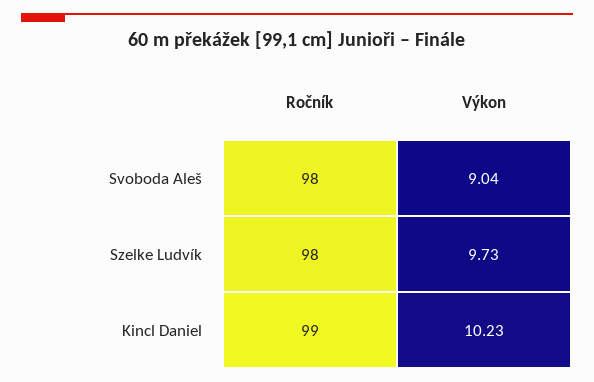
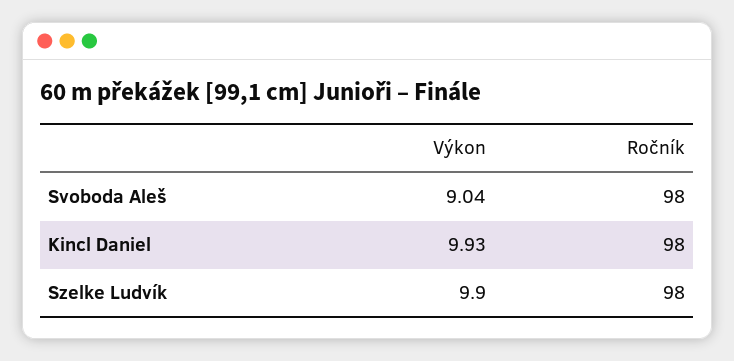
  {
    "Ročník": {
      "Svoboda Aleš": 98,
      "Szelke Ludvík": 98,
-     "Kincl Daniel": 99
+     "Kincl Daniel": 98
    },
    "Výkon": {
      "Svoboda Aleš": 9.04,
-     "Szelke Ludvík": 9.73,
+     "Szelke Ludvík": 9.9,
-     "Kincl Daniel": 10.23
+     "Kincl Daniel": 9.93
    }
  }

